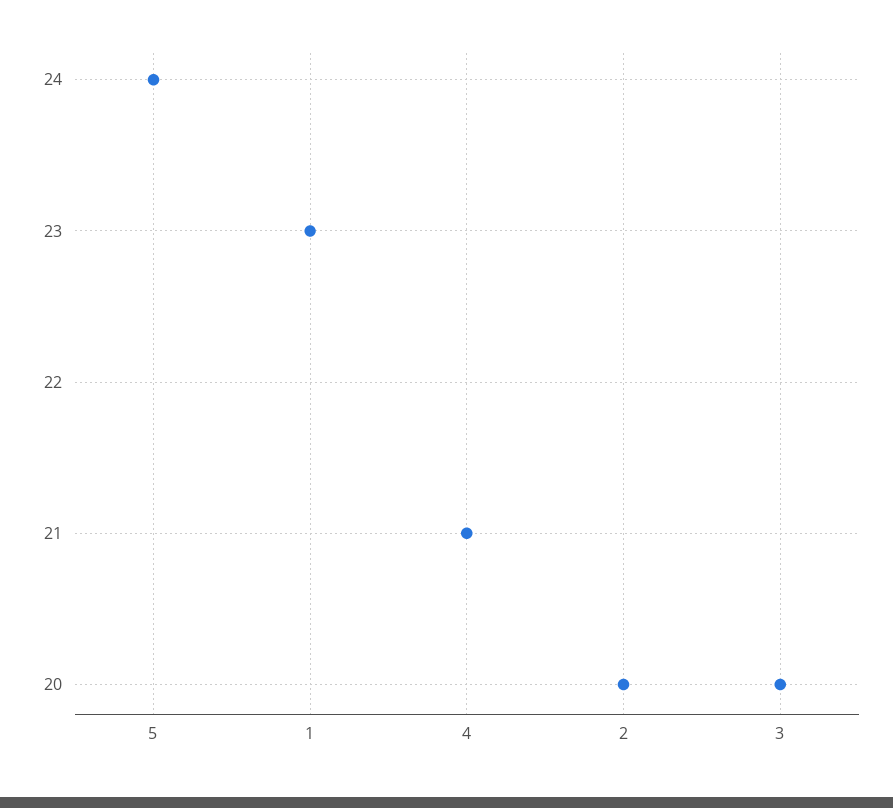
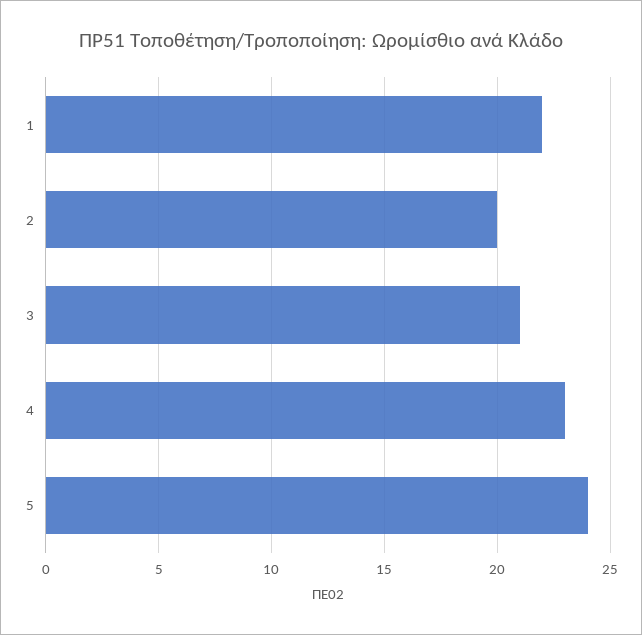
  {
    "5": 24,
-   "1": 23,
+   "1": 22,
-   "4": 21,
+   "4": 23,
    "2": 20,
-   "3": 20
+   "3": 21
  }

